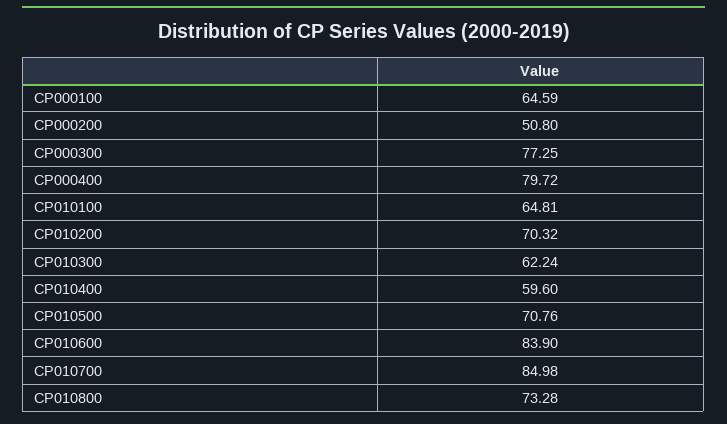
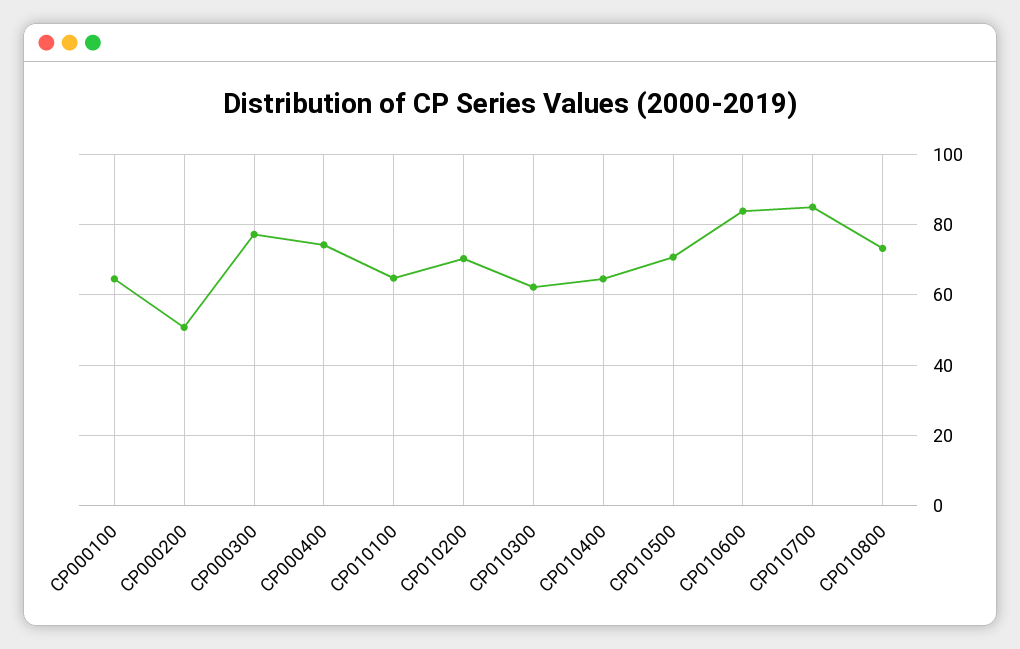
  {
    "CP000100": 64.59,
    "CP000200": 50.8,
    "CP000300": 77.25,
-   "CP000400": 79.72,
+   "CP000400": 74,
    "CP010100": 64.81,
    "CP010200": 70.32,
    "CP010300": 62.24,
-   "CP010400": 59.6,
+   "CP010400": 64,
    "CP010500": 70.76,
    "CP010600": 83.9,
    "CP010700": 84.98,
    "CP010800": 73.28
  }

